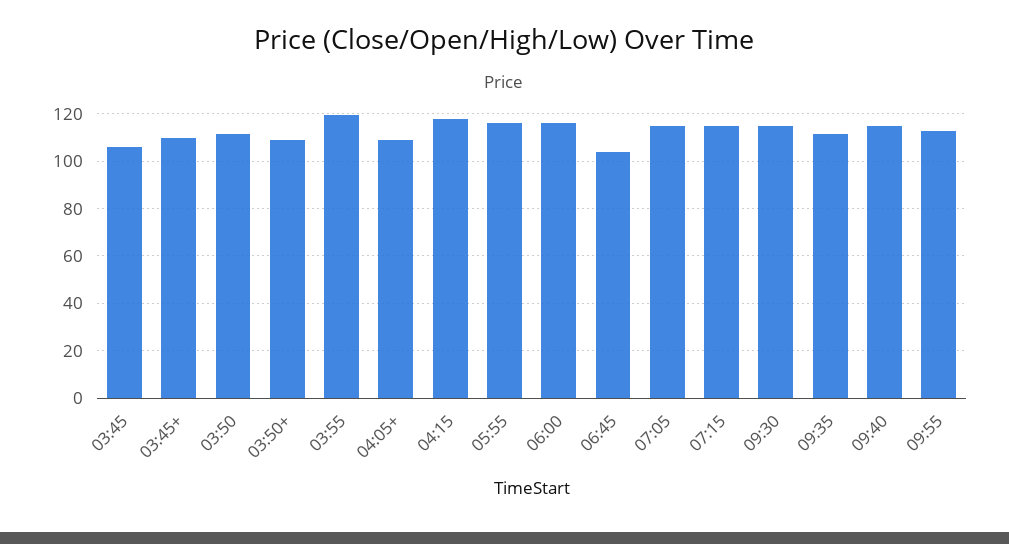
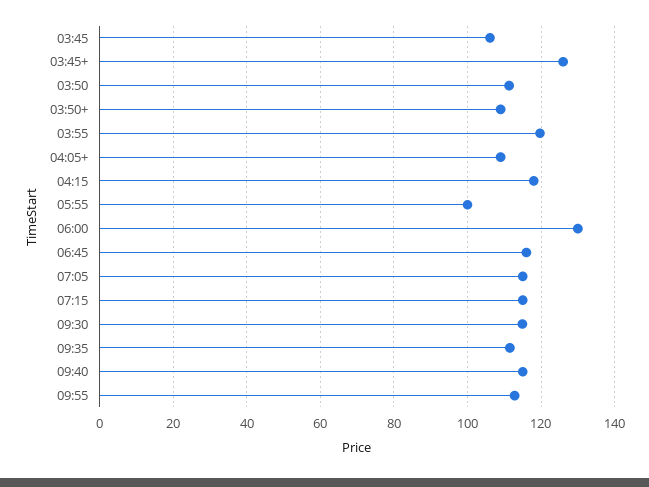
  {
    "03:45": 106,
-   "03:45+": 110,
+   "03:45+": 126,
    "03:50": 112,
    "03:50+": 110,
    "03:55": 120,
    "04:05+": 110,
    "04:15": 118,
-   "05:55": 115,
+   "05:55": 100,
-   "06:00": 115,
+   "06:00": 130,
-   "06:45": 105,
+   "06:45": 116,
    "07:05": 116,
    "07:15": 116,
    "09:30": 114,
    "09:35": 112,
    "09:40": 116,
    "09:55": 112
  }

